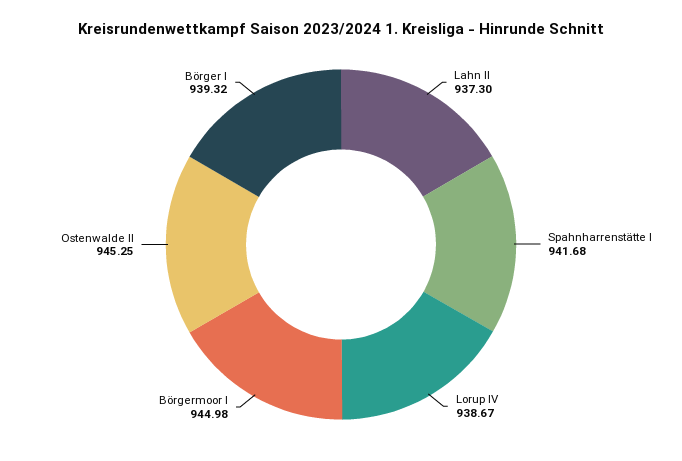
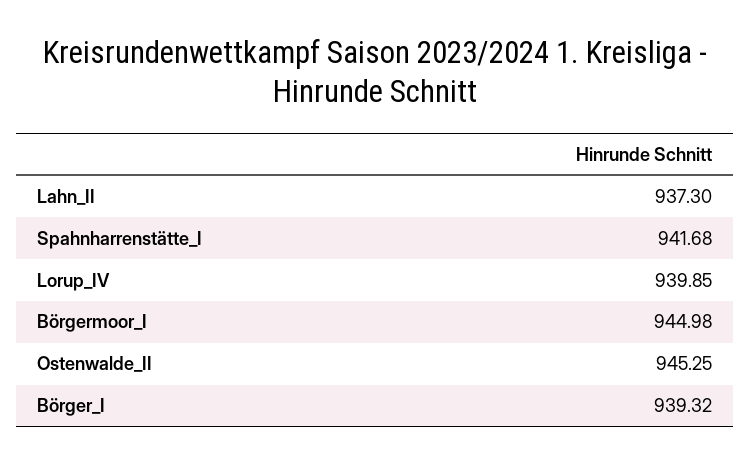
  {
    "Lahn II": 937.3,
    "Spahnharrenstätte I": 941.68,
-   "Lorup IV": 938.67,
+   "Lorup IV": 939.85,
    "Börgermoor I": 944.98,
    "Ostenwalde II": 945.25,
    "Börger I": 939.32
  }

